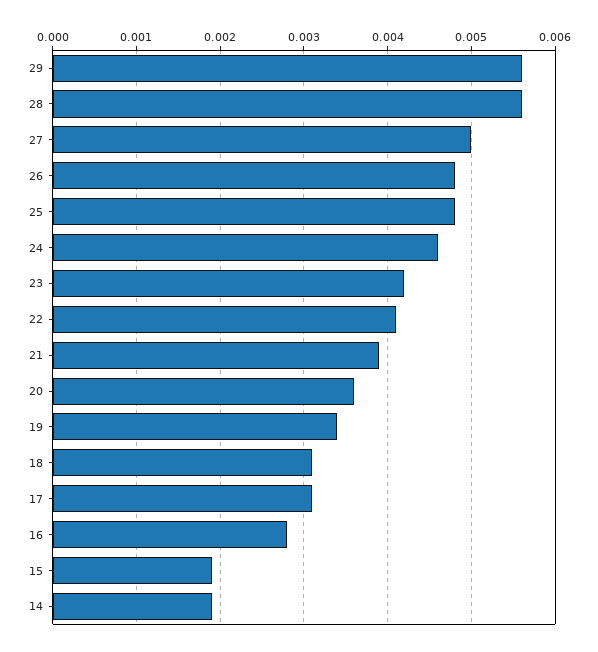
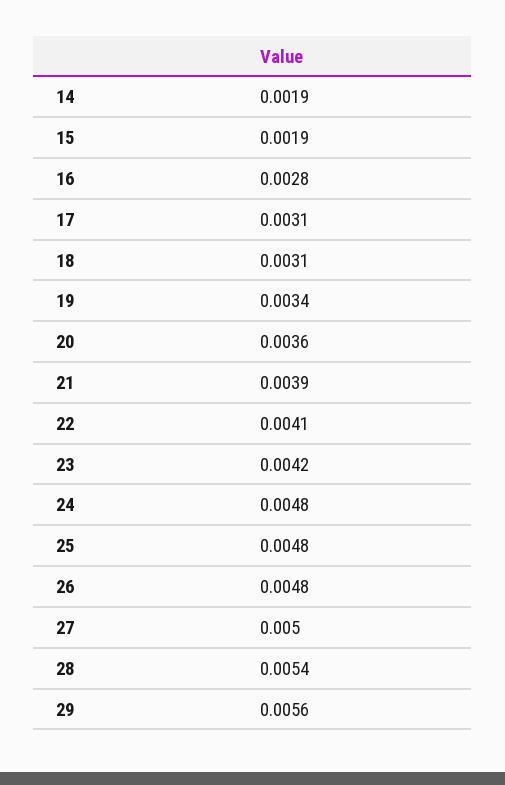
  {
    "29": 0.0056,
-   "28": 0.0056,
+   "28": 0.0054,
    "27": 0.005,
    "26": 0.0048,
    "25": 0.0048,
-   "24": 0.0046,
+   "24": 0.0048,
    "23": 0.0042,
    "22": 0.0041,
    "21": 0.0039,
    "20": 0.0036,
    "19": 0.0034,
    "18": 0.0031,
    "17": 0.0031,
    "16": 0.0028,
    "15": 0.0019,
    "14": 0.0019
  }

